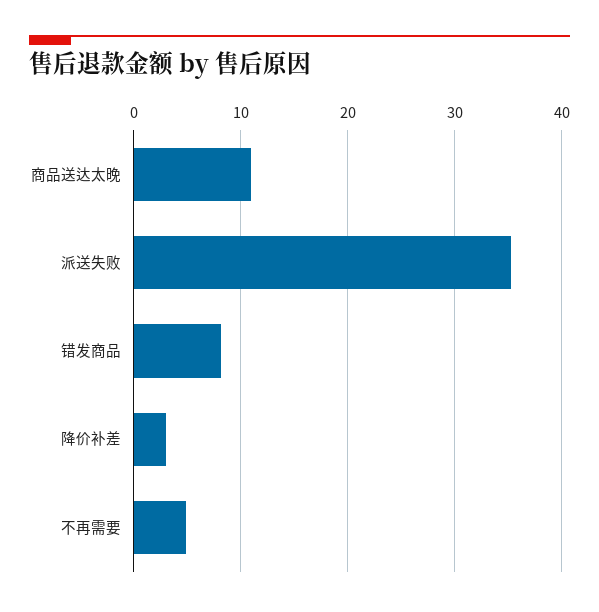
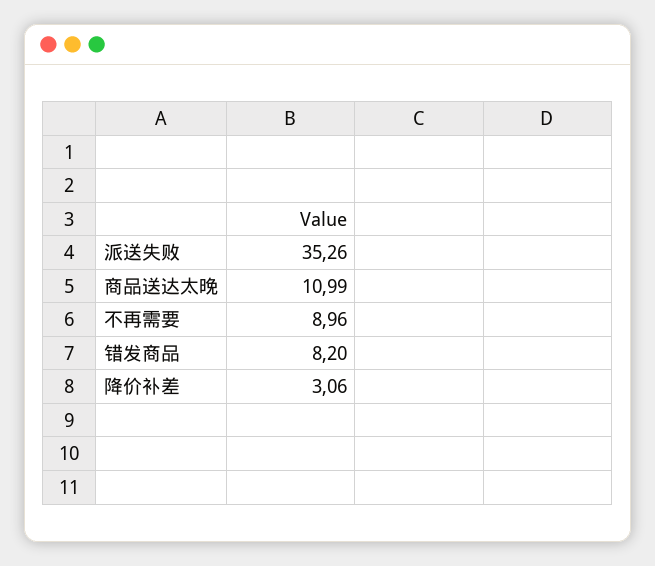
  {
    "商品送达太晚": 10.99,
    "派送失败": 35.26,
    "错发商品": 8.2,
    "降价补差": 3.06,
-   "不再需要": 5
+   "不再需要": 8.96
  }

